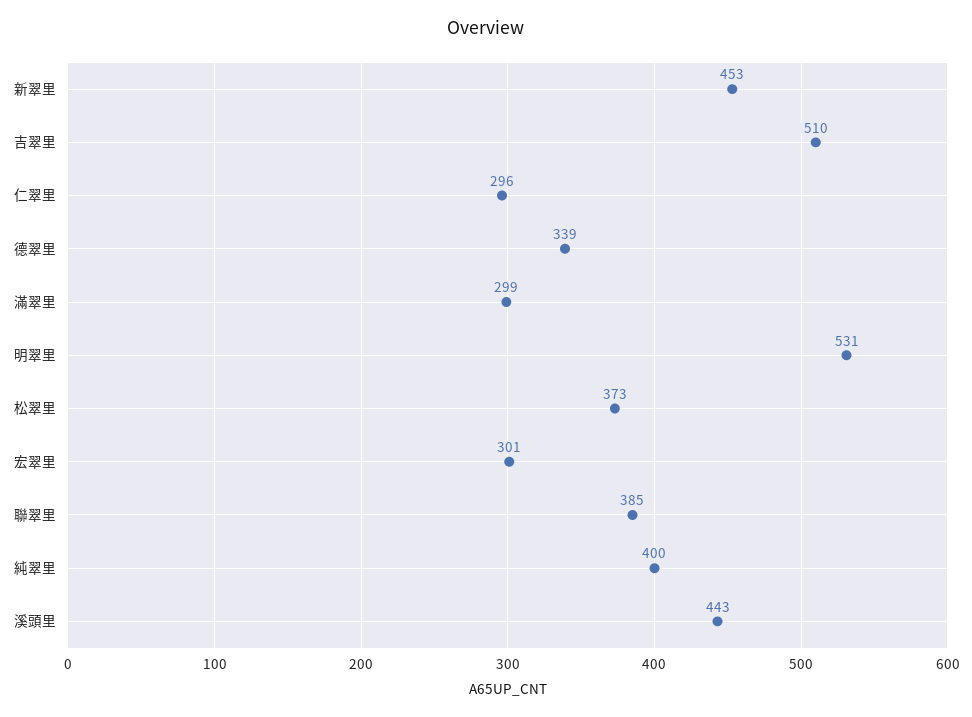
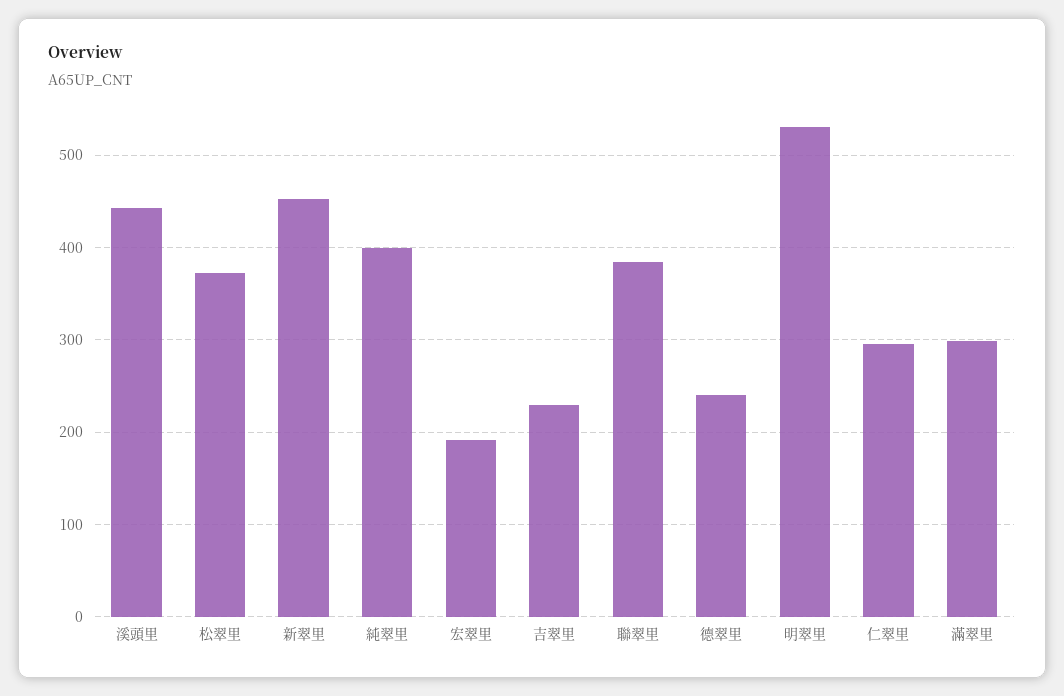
  {
    "新翠里": 453,
-   "吉翠里": 510,
+   "吉翠里": 230,
    "仁翠里": 296,
-   "德翠里": 339,
+   "德翠里": 240,
    "滿翠里": 299,
    "明翠里": 531,
    "松翠里": 373,
-   "宏翠里": 301,
+   "宏翠里": 190,
    "聯翠里": 385,
    "純翠里": 400,
    "溪頭里": 443
  }

